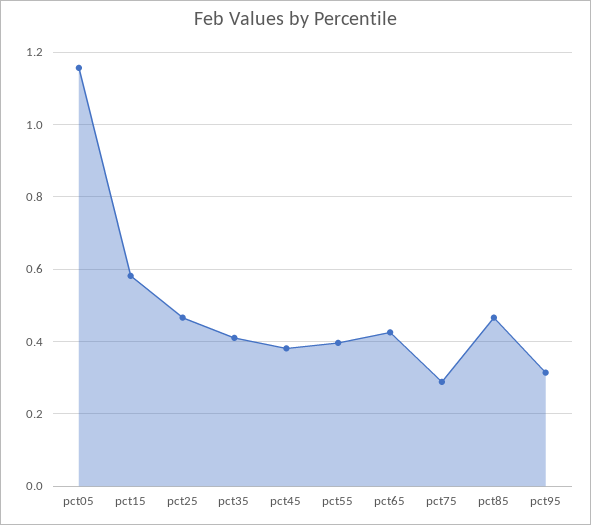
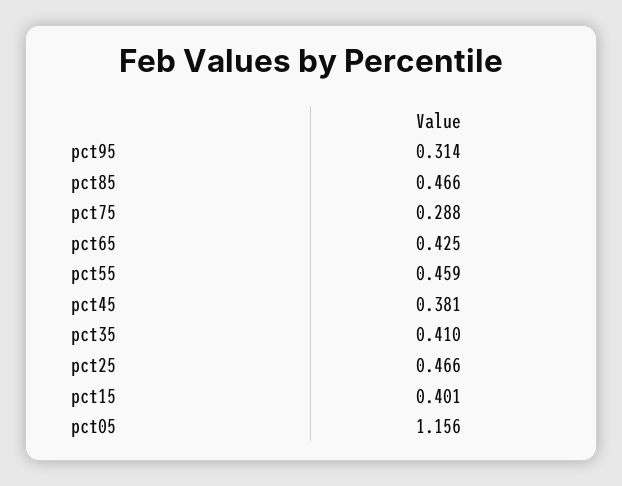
  {
    "pct05": 1.156,
-   "pct15": 0.58,
+   "pct15": 0.401,
    "pct25": 0.466,
    "pct35": 0.41,
    "pct45": 0.381,
-   "pct55": 0.4,
+   "pct55": 0.459,
    "pct65": 0.425,
    "pct75": 0.288,
    "pct85": 0.466,
    "pct95": 0.314
  }

